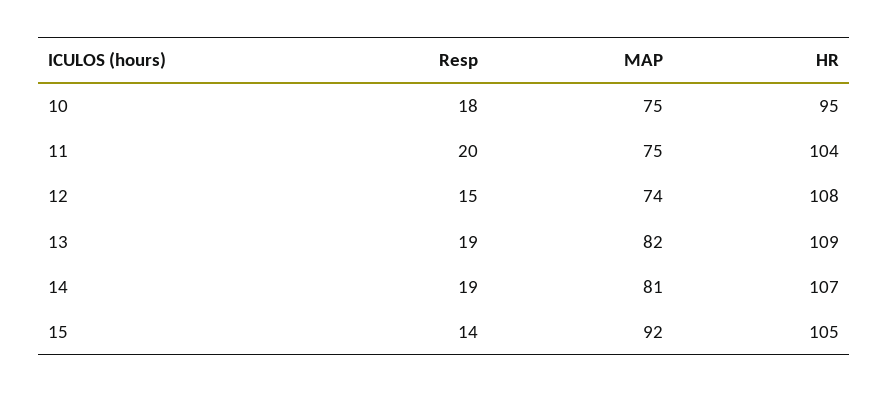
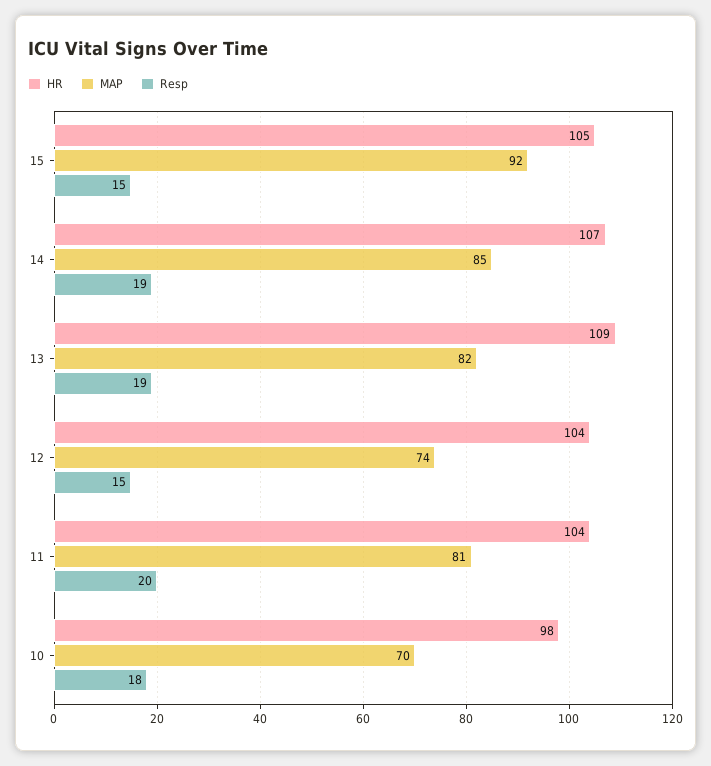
  {
    "Resp": {
      "10": 18,
      "11": 20,
      "12": 15,
      "13": 19,
      "14": 19,
-     "15": 14
+     "15": 15
    },
    "MAP": {
-     "10": 75,
+     "10": 70,
-     "11": 75,
+     "11": 81,
      "12": 74,
      "13": 82,
-     "14": 81,
+     "14": 85,
      "15": 92
    },
    "HR": {
-     "10": 95,
+     "10": 98,
      "11": 104,
-     "12": 108,
+     "12": 104,
      "13": 109,
      "14": 107,
      "15": 105
    }
  }

